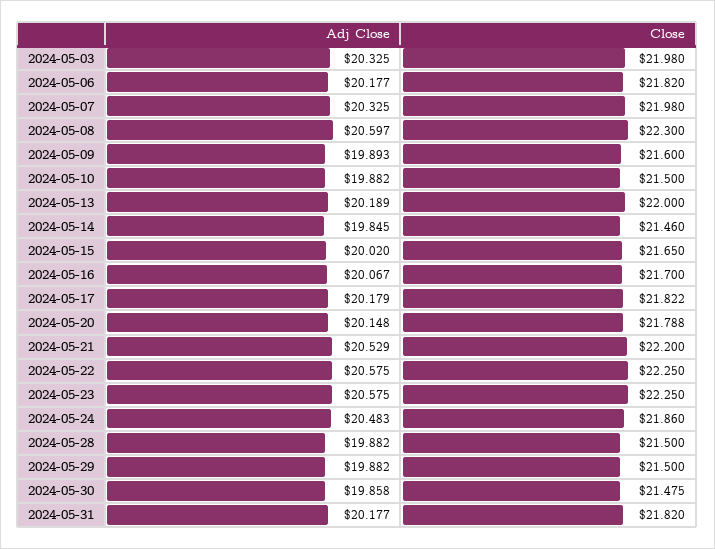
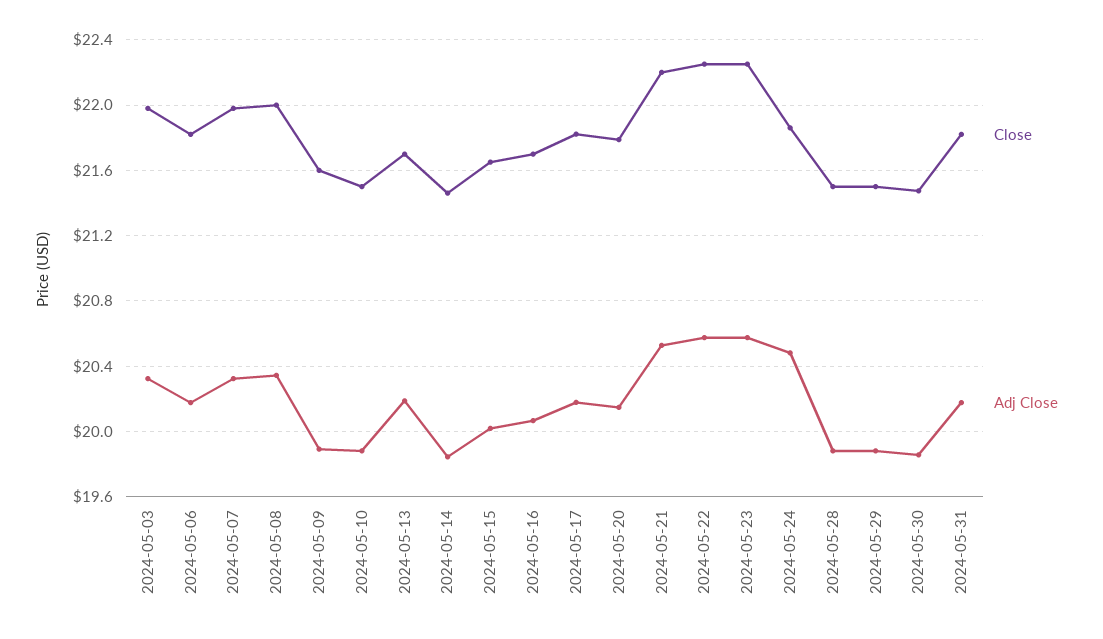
  {
    "Adj Close": {
      "2024-05-03": 20.325,
      "2024-05-06": 20.177,
      "2024-05-07": 20.325,
-     "2024-05-08": 20.597,
+     "2024-05-08": 20.35,
      "2024-05-09": 19.893,
      "2024-05-10": 19.882,
      "2024-05-13": 20.189,
      "2024-05-14": 19.845,
      "2024-05-15": 20.02,
      "2024-05-16": 20.067,
      "2024-05-17": 20.179,
      "2024-05-20": 20.148,
      "2024-05-21": 20.529,
      "2024-05-22": 20.575,
      "2024-05-23": 20.575,
      "2024-05-24": 20.483,
      "2024-05-28": 19.882,
      "2024-05-29": 19.882,
      "2024-05-30": 19.858,
      "2024-05-31": 20.177
    },
    "Close": {
      "2024-05-03": 21.98,
      "2024-05-06": 21.82,
      "2024-05-07": 21.98,
-     "2024-05-08": 22.3,
+     "2024-05-08": 22,
      "2024-05-09": 21.6,
      "2024-05-10": 21.5,
-     "2024-05-13": 22,
+     "2024-05-13": 21.7,
      "2024-05-14": 21.46,
      "2024-05-15": 21.65,
      "2024-05-16": 21.7,
      "2024-05-17": 21.822,
      "2024-05-20": 21.788,
      "2024-05-21": 22.2,
      "2024-05-22": 22.25,
      "2024-05-23": 22.25,
      "2024-05-24": 21.86,
      "2024-05-28": 21.5,
      "2024-05-29": 21.5,
      "2024-05-30": 21.475,
      "2024-05-31": 21.82
    }
  }

